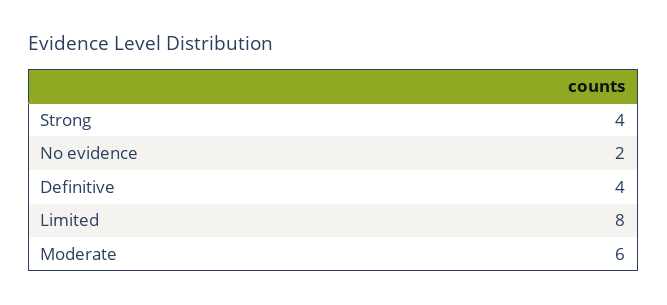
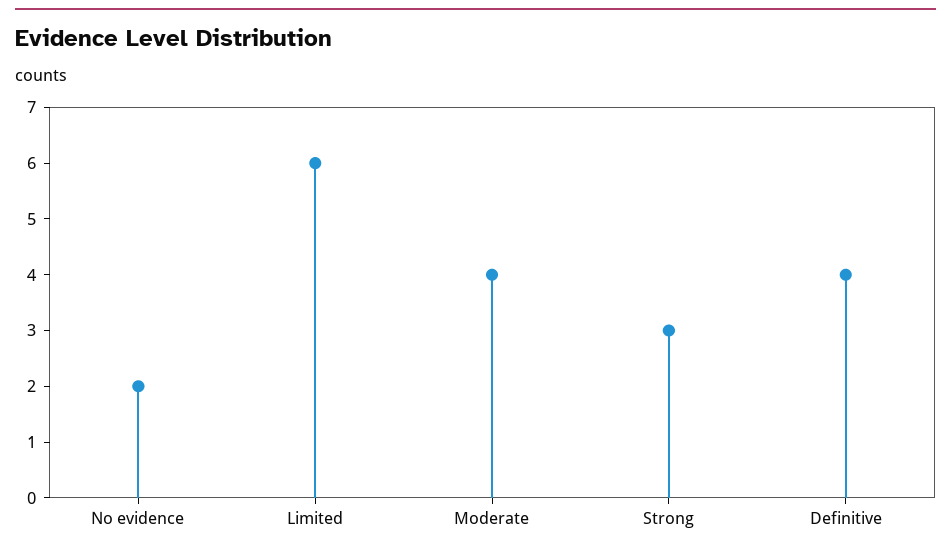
  {
-   "Strong": 4,
+   "Strong": 3,
    "No evidence": 2,
    "Definitive": 4,
-   "Limited": 8,
+   "Limited": 6,
-   "Moderate": 6
+   "Moderate": 4
  }

